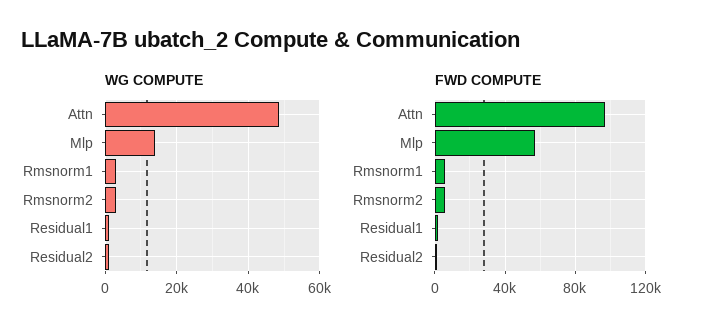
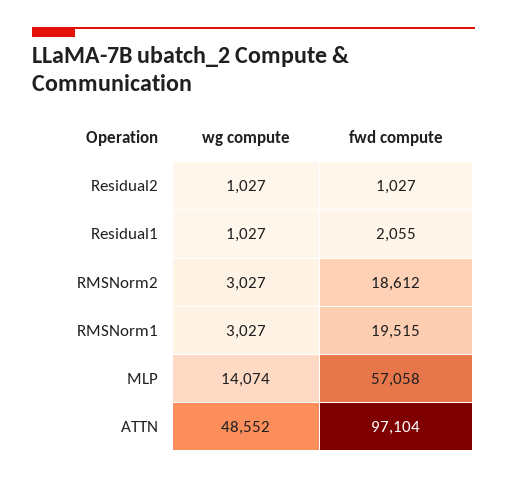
  {
    "WG COMPUTE": {
      "Attn": 48552,
      "Mlp": 14074,
      "Rmsnorm1": 3027,
      "Rmsnorm2": 3027,
      "Residual1": 1027,
      "Residual2": 1027
    },
    "FWD COMPUTE": {
      "Attn": 97104,
      "Mlp": 57058,
-     "Rmsnorm1": 5000,
+     "Rmsnorm1": 19515,
-     "Rmsnorm2": 5000,
+     "Rmsnorm2": 18612,
      "Residual1": 2055,
      "Residual2": 1027
    }
  }

